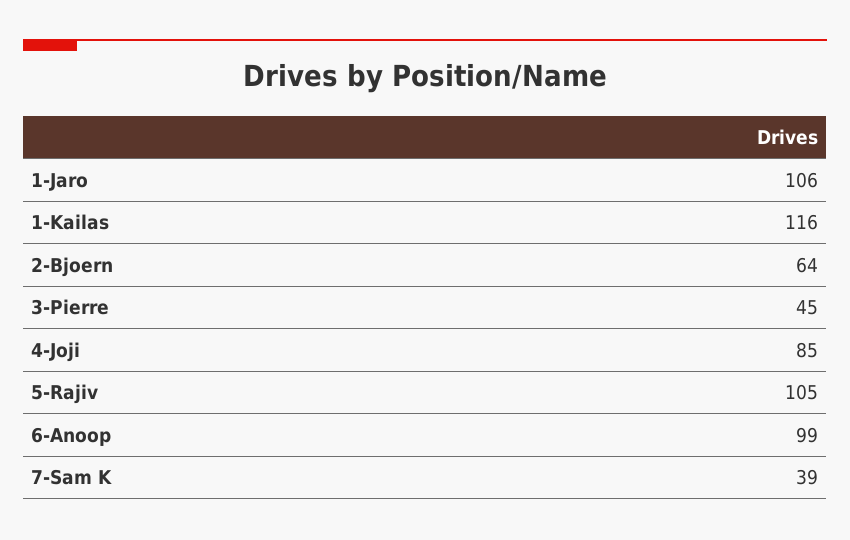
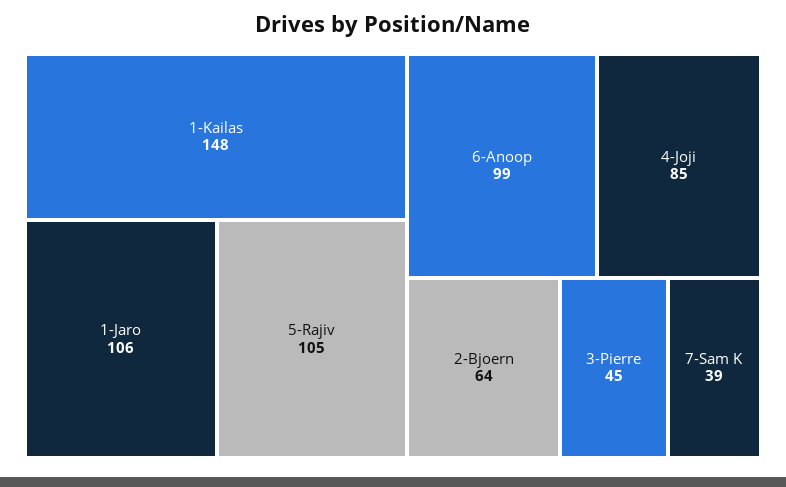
  {
    "1-Jaro": 106,
-   "1-Kailas": 116,
+   "1-Kailas": 148,
    "2-Bjoern": 64,
    "3-Pierre": 45,
    "4-Joji": 85,
    "5-Rajiv": 105,
    "6-Anoop": 99,
    "7-Sam K": 39
  }

